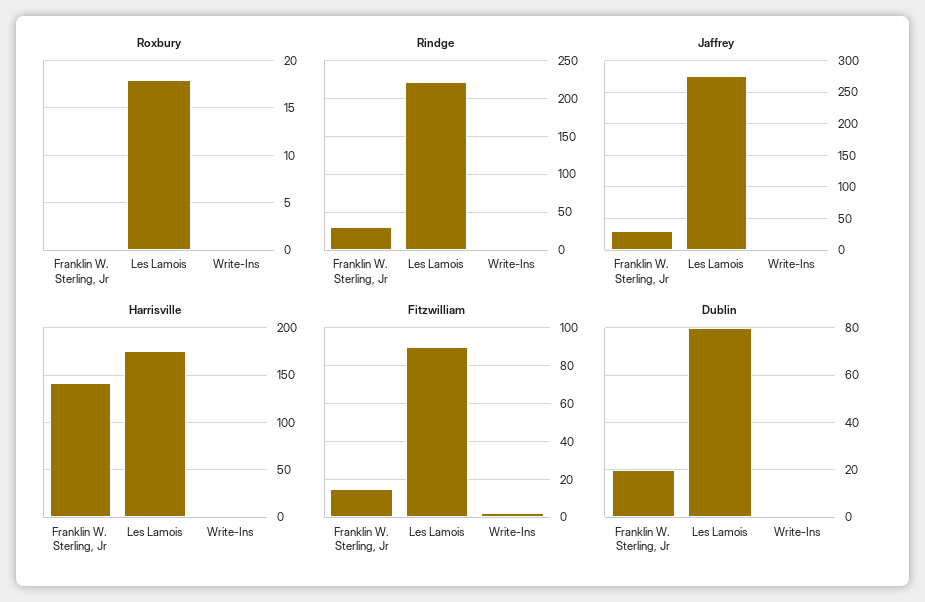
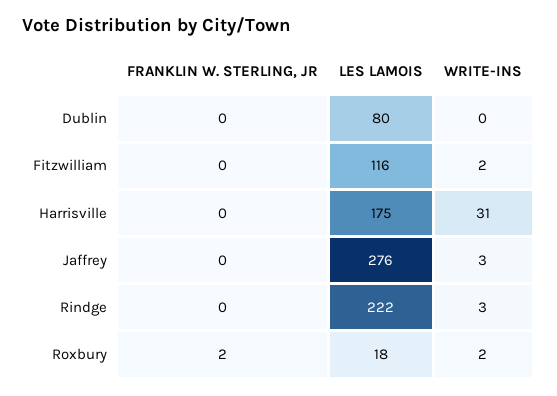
  {
    "Roxbury": {
-     "Franklin W. Sterling, Jr": 0,
+     "Franklin W. Sterling, Jr": 2,
      "Les Lamois": 18,
-     "Write-Ins": 0
+     "Write-Ins": 2
    },
    "Rindge": {
-     "Franklin W. Sterling, Jr": 30,
+     "Franklin W. Sterling, Jr": 0,
      "Les Lamois": 222,
      "Write-Ins": 3
    },
    "Jaffrey": {
-     "Franklin W. Sterling, Jr": 30,
+     "Franklin W. Sterling, Jr": 0,
      "Les Lamois": 276,
      "Write-Ins": 3
    },
    "Harrisville": {
-     "Franklin W. Sterling, Jr": 140,
+     "Franklin W. Sterling, Jr": 0,
      "Les Lamois": 175,
-     "Write-Ins": 0
+     "Write-Ins": 31
    },
    "Fitzwilliam": {
-     "Franklin W. Sterling, Jr": 15,
+     "Franklin W. Sterling, Jr": 0,
-     "Les Lamois": 90,
+     "Les Lamois": 116,
      "Write-Ins": 2
    },
    "Dublin": {
-     "Franklin W. Sterling, Jr": 20,
+     "Franklin W. Sterling, Jr": 0,
      "Les Lamois": 80,
      "Write-Ins": 0
    }
  }

